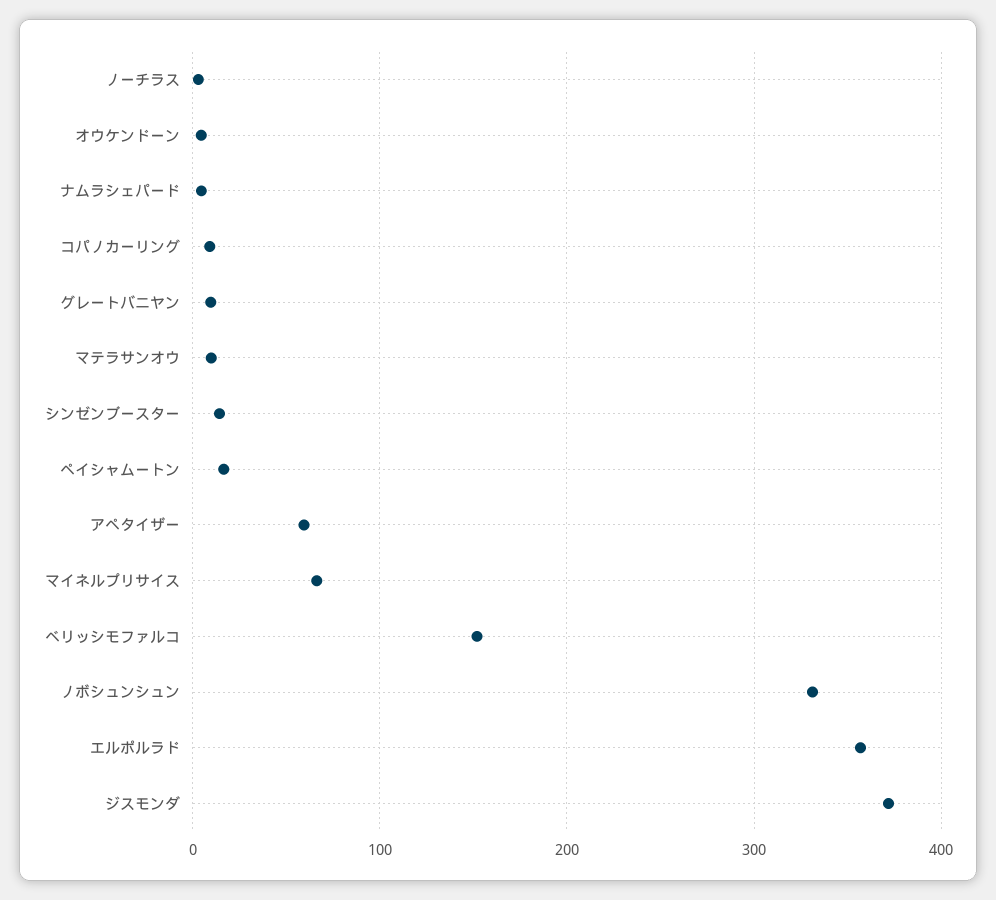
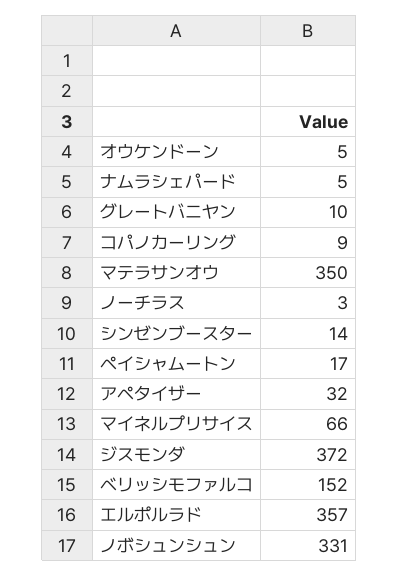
  {
    "ノーチラス": 3,
    "オウケンドーン": 5,
    "ナムラシェパード": 5,
    "コパノカーリング": 9,
    "グレートバニヤン": 10,
-   "マテラサンオウ": 10,
+   "マテラサンオウ": 350,
    "シンゼンブースター": 14,
    "ペイシャムートン": 17,
-   "アペタイザー": 60,
+   "アペタイザー": 32,
    "マイネルプリサイス": 66,
    "ベリッシモファルコ": 152,
    "ノボシュンシュン": 331,
    "エルポルラド": 357,
    "ジスモンダ": 372
  }

